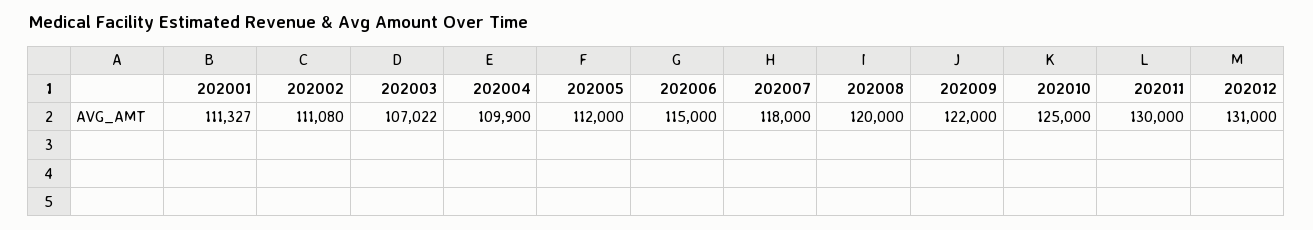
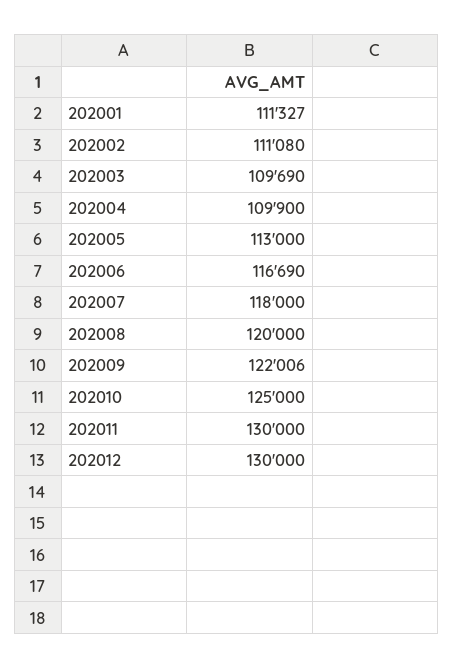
  {
    "202001": 111327,
    "202002": 111080,
-   "202003": 107022,
+   "202003": 109690,
    "202004": 109900,
-   "202005": 112000,
+   "202005": 113000,
-   "202006": 115000,
+   "202006": 116690,
    "202007": 118000,
    "202008": 120000,
-   "202009": 122000,
+   "202009": 122006,
    "202010": 125000,
    "202011": 130000,
-   "202012": 131000
+   "202012": 130000
  }

